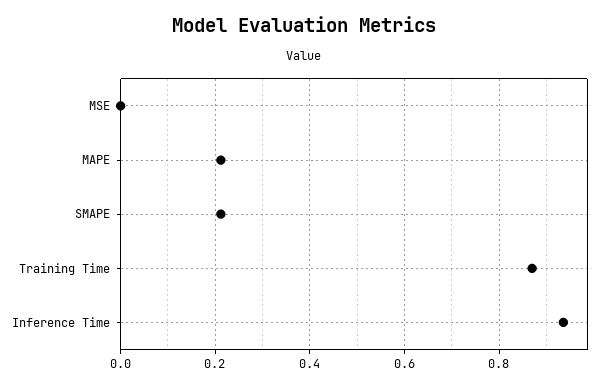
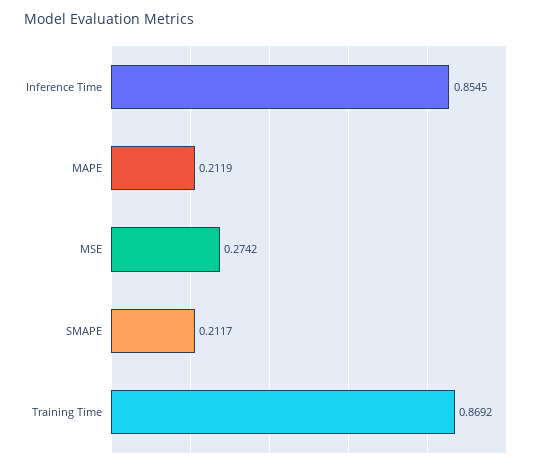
  {
-   "MSE": 0,
+   "MSE": 0.2742,
    "MAPE": 0.2119,
    "SMAPE": 0.2117,
    "Training Time": 0.8692,
-   "Inference Time": 0.94
+   "Inference Time": 0.8545
  }

